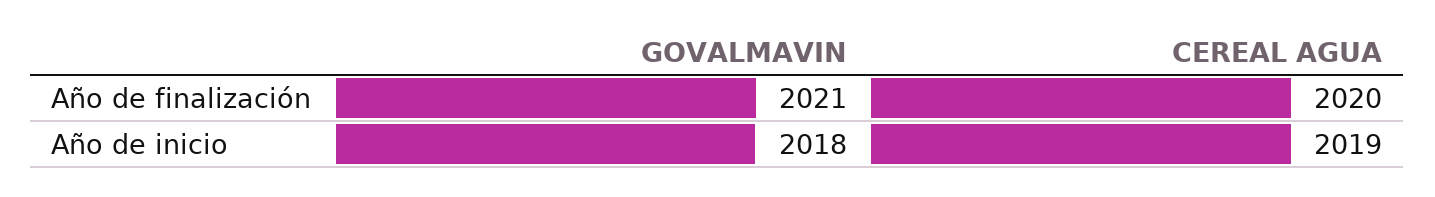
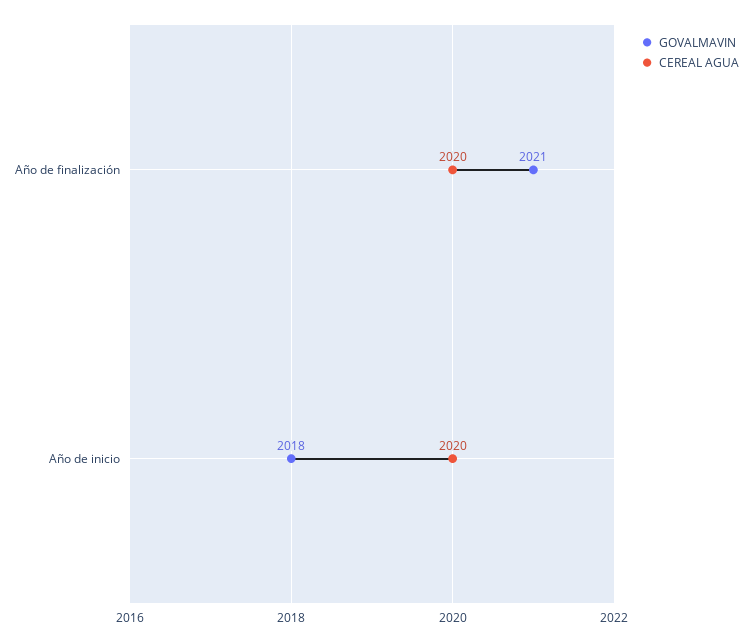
  {
    "GOVALMAVIN": {
      "Año de finalización": 2021,
      "Año de inicio": 2018
    },
    "CEREAL AGUA": {
      "Año de finalización": 2020,
-     "Año de inicio": 2019
+     "Año de inicio": 2020
    }
  }

